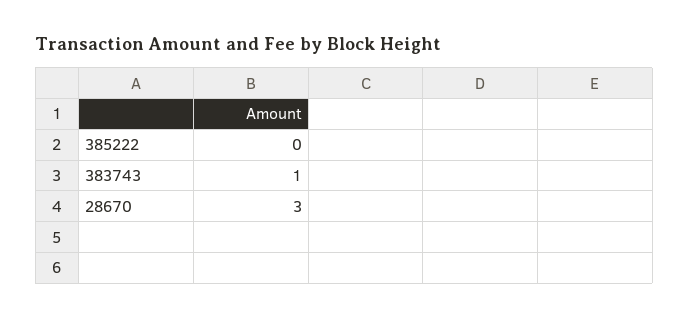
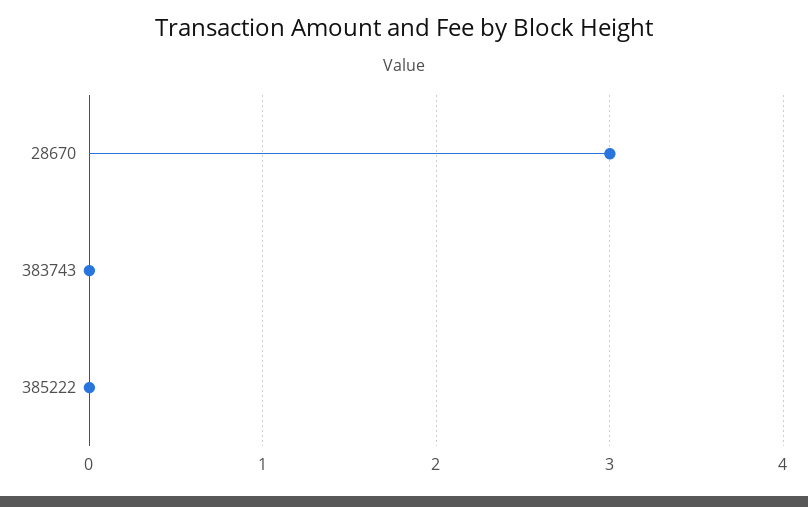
  {
    "385222": 0,
-   "383743": 1,
+   "383743": 0,
    "28670": 3
  }

